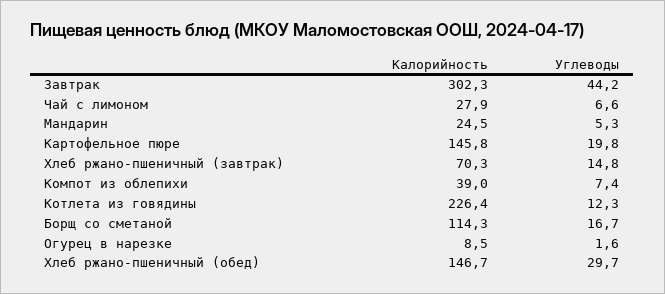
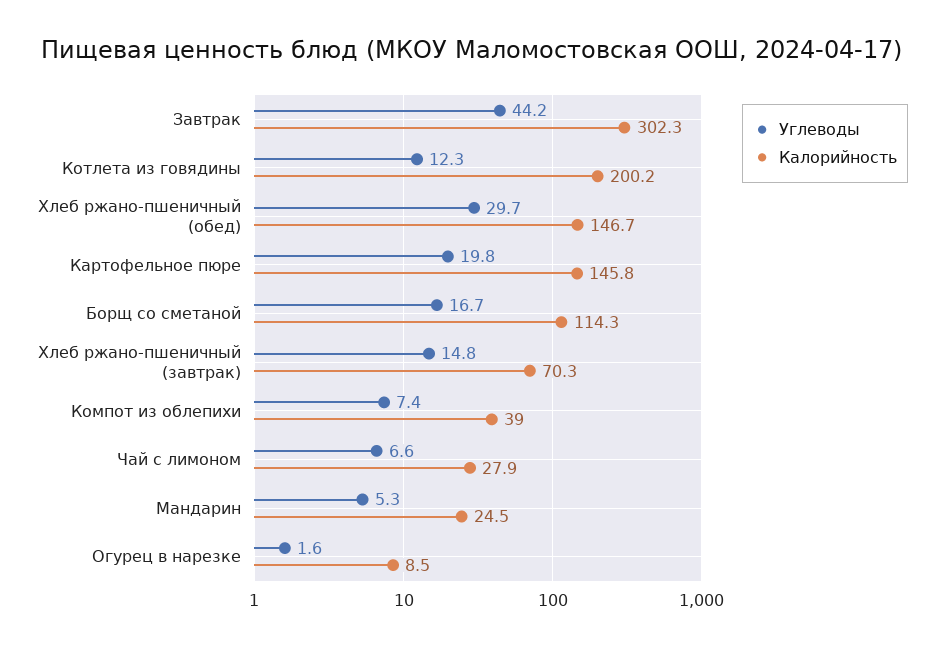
  {
    "Калорийность": {
      "Завтрак": 302.3,
      "Чай с лимоном": 27.9,
      "Мандарин": 24.5,
      "Картофельное пюре": 145.8,
      "Хлеб ржано-пшеничный (завтрак)": 70.3,
      "Компот из облепихи": 39,
-     "Котлета из говядины": 226.4,
+     "Котлета из говядины": 200.2,
      "Борщ со сметаной": 114.3,
      "Огурец в нарезке": 8.5,
      "Хлеб ржано-пшеничный (обед)": 146.7
    },
    "Углеводы": {
      "Завтрак": 44.2,
      "Чай с лимоном": 6.6,
      "Мандарин": 5.3,
      "Картофельное пюре": 19.8,
      "Хлеб ржано-пшеничный (завтрак)": 14.8,
      "Компот из облепихи": 7.4,
      "Котлета из говядины": 12.3,
      "Борщ со сметаной": 16.7,
      "Огурец в нарезке": 1.6,
      "Хлеб ржано-пшеничный (обед)": 29.7
    }
  }

